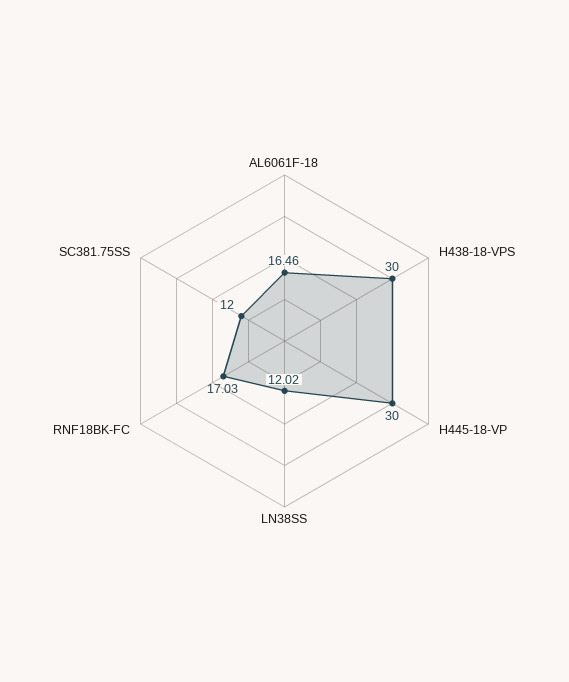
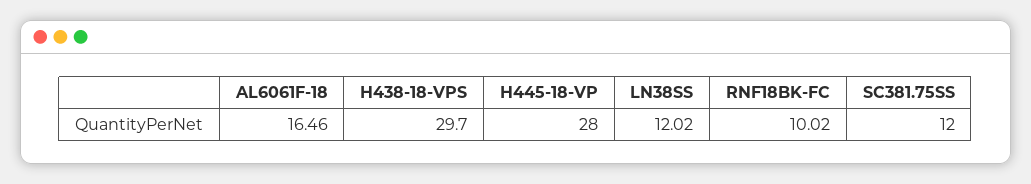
  {
    "AL6061F-18": 16.46,
-   "H438-18-VPS": 30,
+   "H438-18-VPS": 29.7,
-   "H445-18-VP": 30,
+   "H445-18-VP": 28,
    "LN38SS": 12.02,
-   "RNF18BK-FC": 17.03,
+   "RNF18BK-FC": 10.02,
    "SC381.75SS": 12
  }

